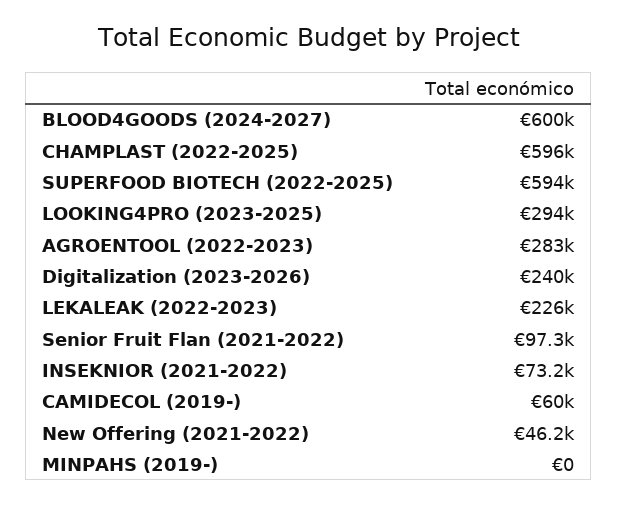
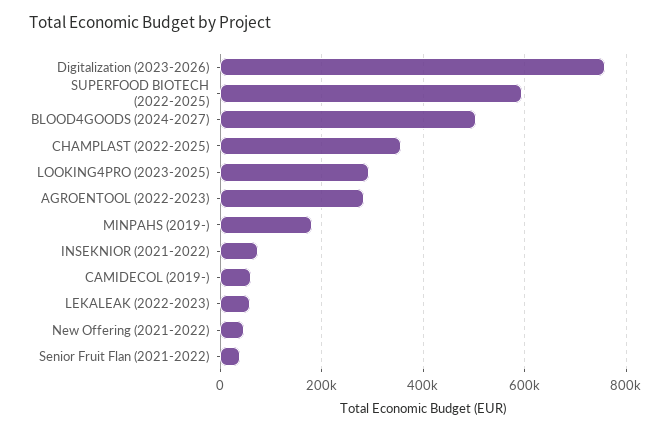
  {
-   "BLOOD4GOODS (2024-2027)": 600000,
+   "BLOOD4GOODS (2024-2027)": 500000,
-   "CHAMPLAST (2022-2025)": 596000,
+   "CHAMPLAST (2022-2025)": 360000,
    "SUPERFOOD BIOTECH (2022-2025)": 594000,
    "LOOKING4PRO (2023-2025)": 294000,
    "AGROENTOOL (2022-2023)": 283000,
-   "Digitalization (2023-2026)": 240000,
+   "Digitalization (2023-2026)": 760000,
-   "LEKALEAK (2022-2023)": 226000,
+   "LEKALEAK (2022-2023)": 60000,
-   "Senior Fruit Flan (2021-2022)": 97300,
+   "Senior Fruit Flan (2021-2022)": 40000,
    "INSEKNIOR (2021-2022)": 73200,
    "CAMIDECOL (2019-)": 60000,
    "New Offering (2021-2022)": 46200,
-   "MINPAHS (2019-)": 0
+   "MINPAHS (2019-)": 180000
  }

